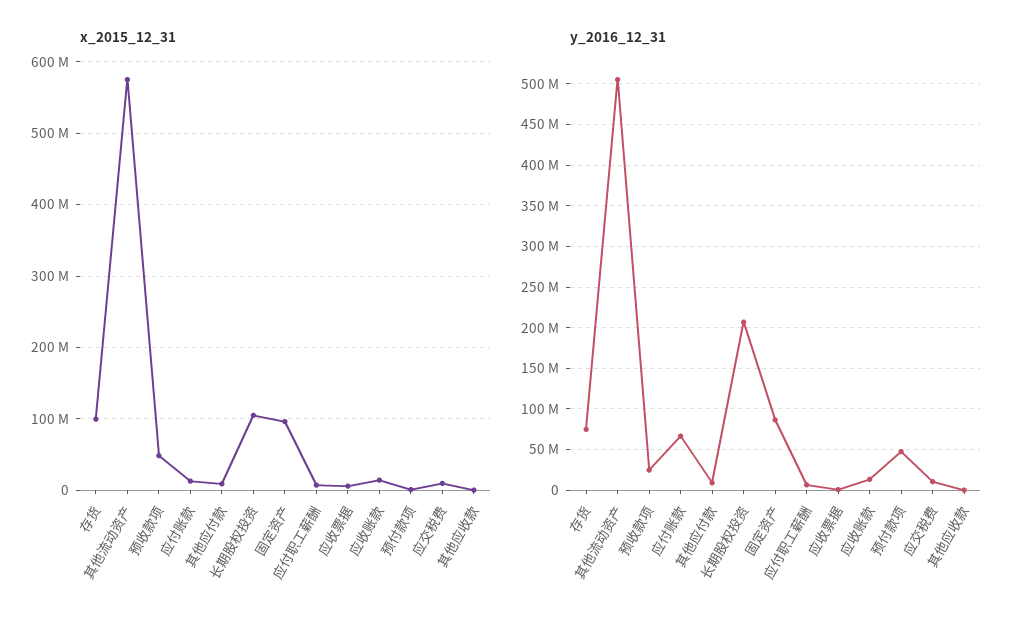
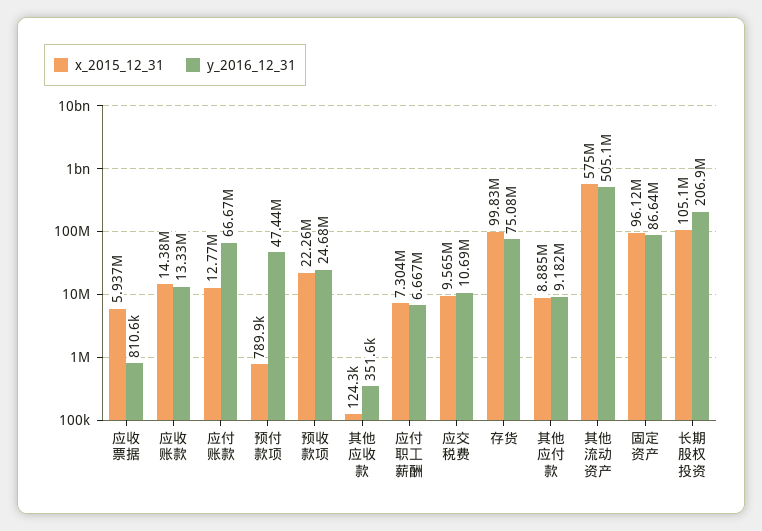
  {
    "x_2015_12_31": {
      "存货": 99830000,
      "其他流动资产": 575000000,
-     "预收款项": 50000000,
+     "预收款项": 22260000,
      "应付账款": 12770000,
      "其他应付款": 8885000,
      "长期股权投资": 105100000,
      "固定资产": 96120000,
      "应付职工薪酬": 7304000,
      "应收票据": 5937000,
      "应收账款": 14380000,
      "预付款项": 789900,
      "应交税费": 9565000,
      "其他应收款": 124300
    },
    "y_2016_12_31": {
      "存货": 75080000,
      "其他流动资产": 505100000,
      "预收款项": 24680000,
      "应付账款": 66670000,
      "其他应付款": 9182000,
      "长期股权投资": 206900000,
      "固定资产": 86640000,
      "应付职工薪酬": 6667000,
      "应收票据": 810600,
      "应收账款": 13330000,
      "预付款项": 47440000,
      "应交税费": 10690000,
      "其他应收款": 351600
    }
  }

